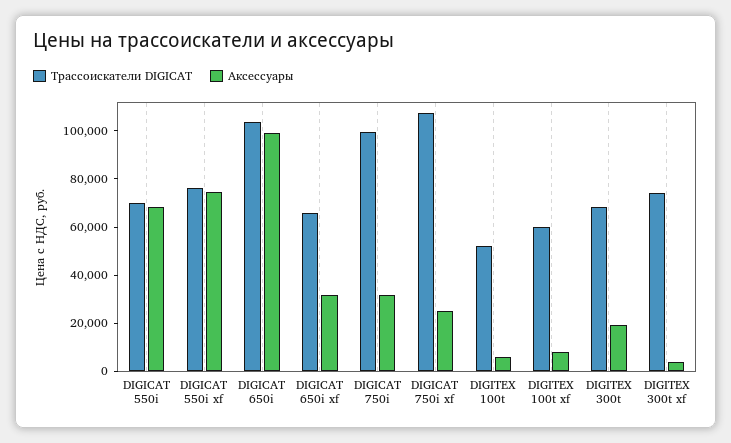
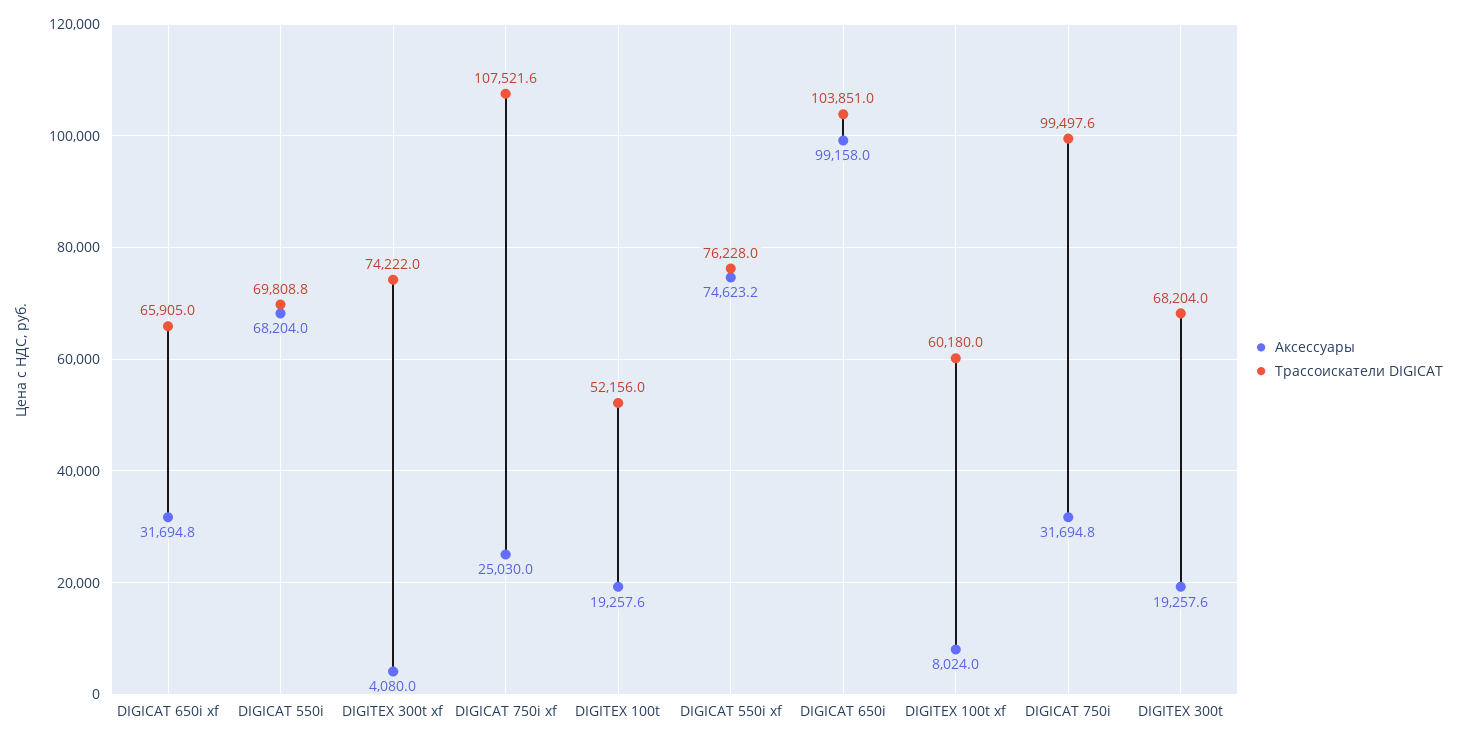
  {
    "Трассоискатели DIGICAT": {
      "DIGICAT 550i": 69808.8,
      "DIGICAT 550i xf": 76228,
      "DIGICAT 650i": 103851,
      "DIGICAT 650i xf": 65905,
      "DIGICAT 750i": 99497.6,
      "DIGICAT 750i xf": 107521.6,
      "DIGITEX 100t": 52156,
      "DIGITEX 100t xf": 60180,
      "DIGITEX 300t": 68204,
      "DIGITEX 300t xf": 74222
    },
    "Аксессуары": {
      "DIGICAT 550i": 68204,
      "DIGICAT 550i xf": 74623.2,
      "DIGICAT 650i": 99158,
      "DIGICAT 650i xf": 31694.8,
      "DIGICAT 750i": 31694.8,
      "DIGICAT 750i xf": 25030,
-     "DIGITEX 100t": 5000,
+     "DIGITEX 100t": 19257.6,
      "DIGITEX 100t xf": 8024,
      "DIGITEX 300t": 19257.6,
      "DIGITEX 300t xf": 4080
    }
  }

